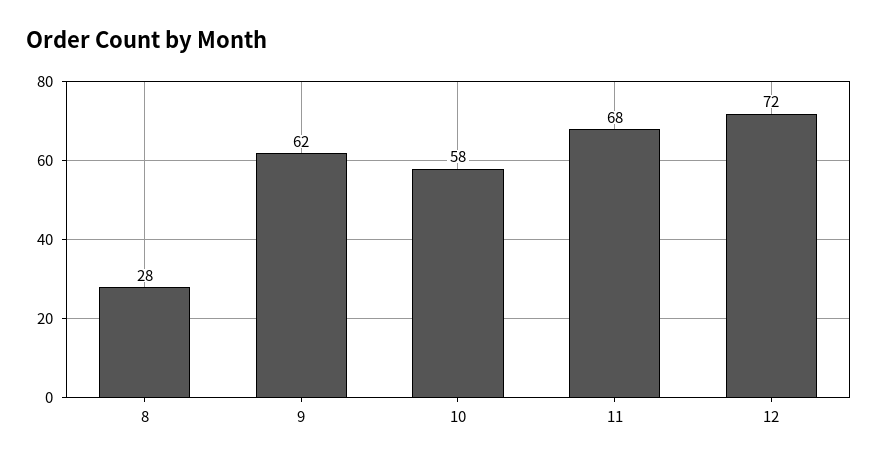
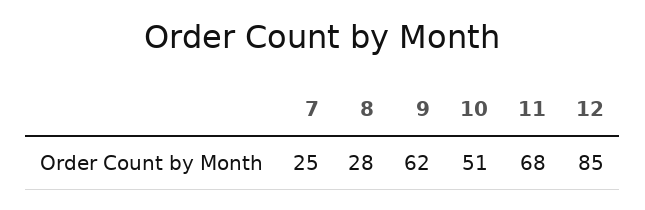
  {
    "8": 28,
    "9": 62,
-   "10": 58,
+   "10": 51,
    "11": 68,
-   "12": 72
+   "12": 85,
+   "7": 25
  }

